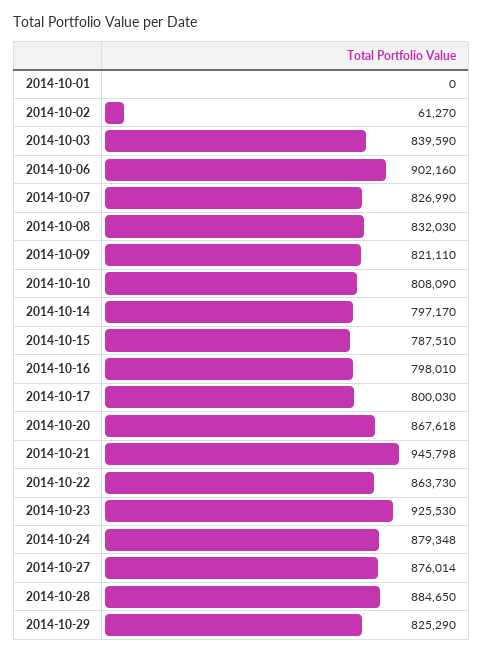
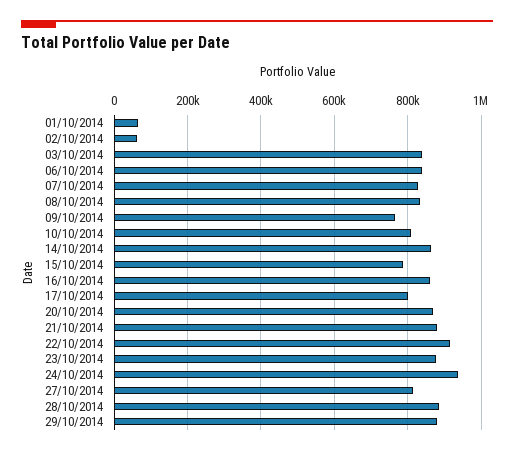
  {
-   "2014-10-01": 0,
+   "2014-10-01": 60000,
    "2014-10-02": 61270,
    "2014-10-03": 839590,
-   "2014-10-06": 902160,
+   "2014-10-06": 840000,
    "2014-10-07": 826990,
    "2014-10-08": 832030,
-   "2014-10-09": 821110,
+   "2014-10-09": 760000,
    "2014-10-10": 808090,
-   "2014-10-14": 797170,
+   "2014-10-14": 860000,
    "2014-10-15": 787510,
-   "2014-10-16": 798010,
+   "2014-10-16": 860000,
    "2014-10-17": 800030,
    "2014-10-20": 867618,
-   "2014-10-21": 945798,
+   "2014-10-21": 880000,
-   "2014-10-22": 863730,
+   "2014-10-22": 920000,
-   "2014-10-23": 925530,
+   "2014-10-23": 880000,
-   "2014-10-24": 879348,
+   "2014-10-24": 940000,
-   "2014-10-27": 876014,
+   "2014-10-27": 820000,
    "2014-10-28": 884650,
-   "2014-10-29": 825290
+   "2014-10-29": 880000
  }

